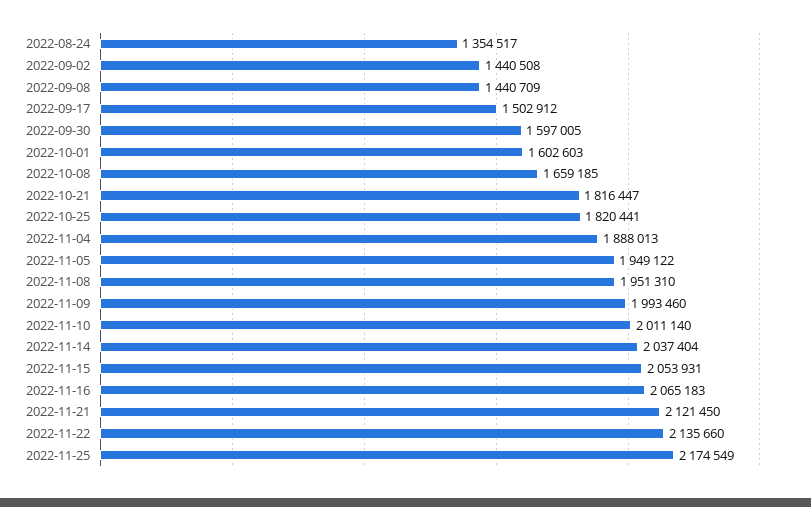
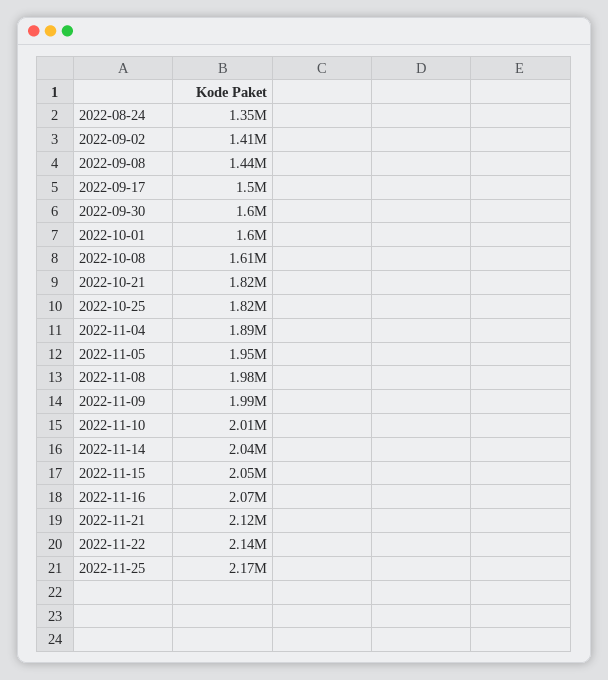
  {
    "2022-08-24": 1354517,
-   "2022-09-02": 1440508,
+   "2022-09-02": 1410000,
    "2022-09-08": 1440709,
    "2022-09-17": 1502912,
    "2022-09-30": 1597005,
    "2022-10-01": 1602603,
-   "2022-10-08": 1659185,
+   "2022-10-08": 1610000,
    "2022-10-21": 1816447,
    "2022-10-25": 1820441,
    "2022-11-04": 1888013,
    "2022-11-05": 1949122,
-   "2022-11-08": 1951310,
+   "2022-11-08": 1980000,
    "2022-11-09": 1993460,
    "2022-11-10": 2011140,
    "2022-11-14": 2037404,
    "2022-11-15": 2053931,
    "2022-11-16": 2065183,
    "2022-11-21": 2121450,
    "2022-11-22": 2135660,
    "2022-11-25": 2174549
  }

